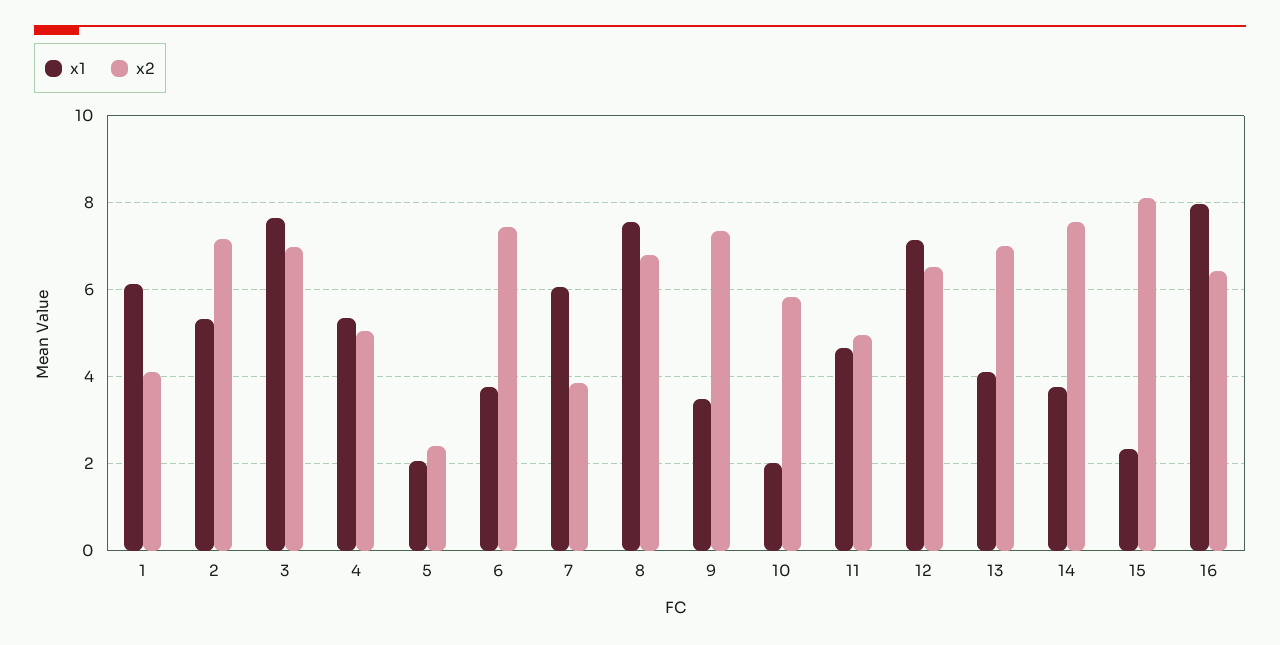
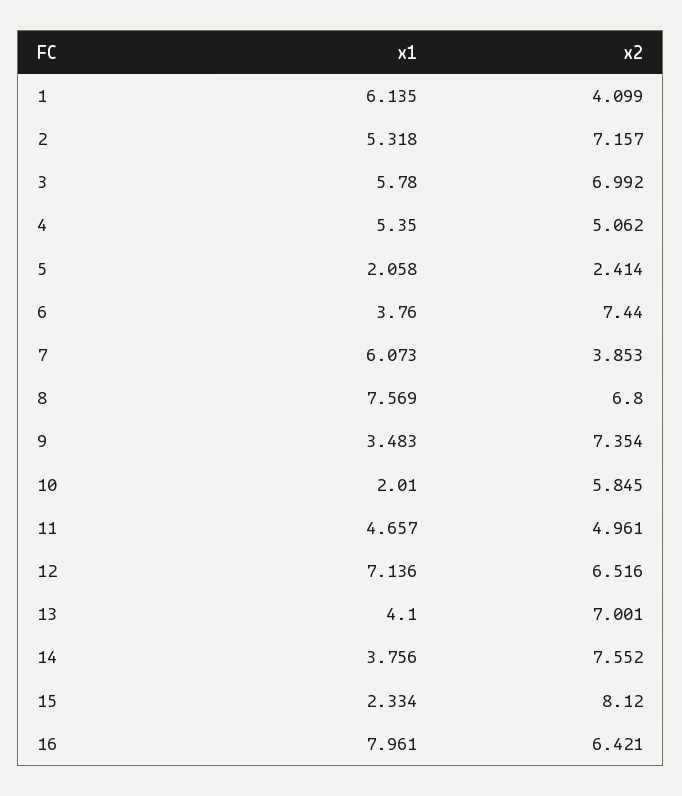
  {
    "x1": {
      "1": 6.135,
      "2": 5.318,
-     "3": 7.6,
+     "3": 5.78,
      "4": 5.35,
      "5": 2.058,
      "6": 3.76,
      "7": 6.073,
      "8": 7.569,
      "9": 3.483,
      "10": 2.01,
      "11": 4.657,
      "12": 7.136,
      "13": 4.1,
      "14": 3.756,
      "15": 2.334,
      "16": 7.961
    },
    "x2": {
      "1": 4.099,
      "2": 7.157,
      "3": 6.992,
      "4": 5.062,
      "5": 2.414,
      "6": 7.44,
      "7": 3.853,
      "8": 6.8,
      "9": 7.354,
      "10": 5.845,
      "11": 4.961,
      "12": 6.516,
      "13": 7.001,
      "14": 7.552,
      "15": 8.12,
      "16": 6.421
    }
  }

